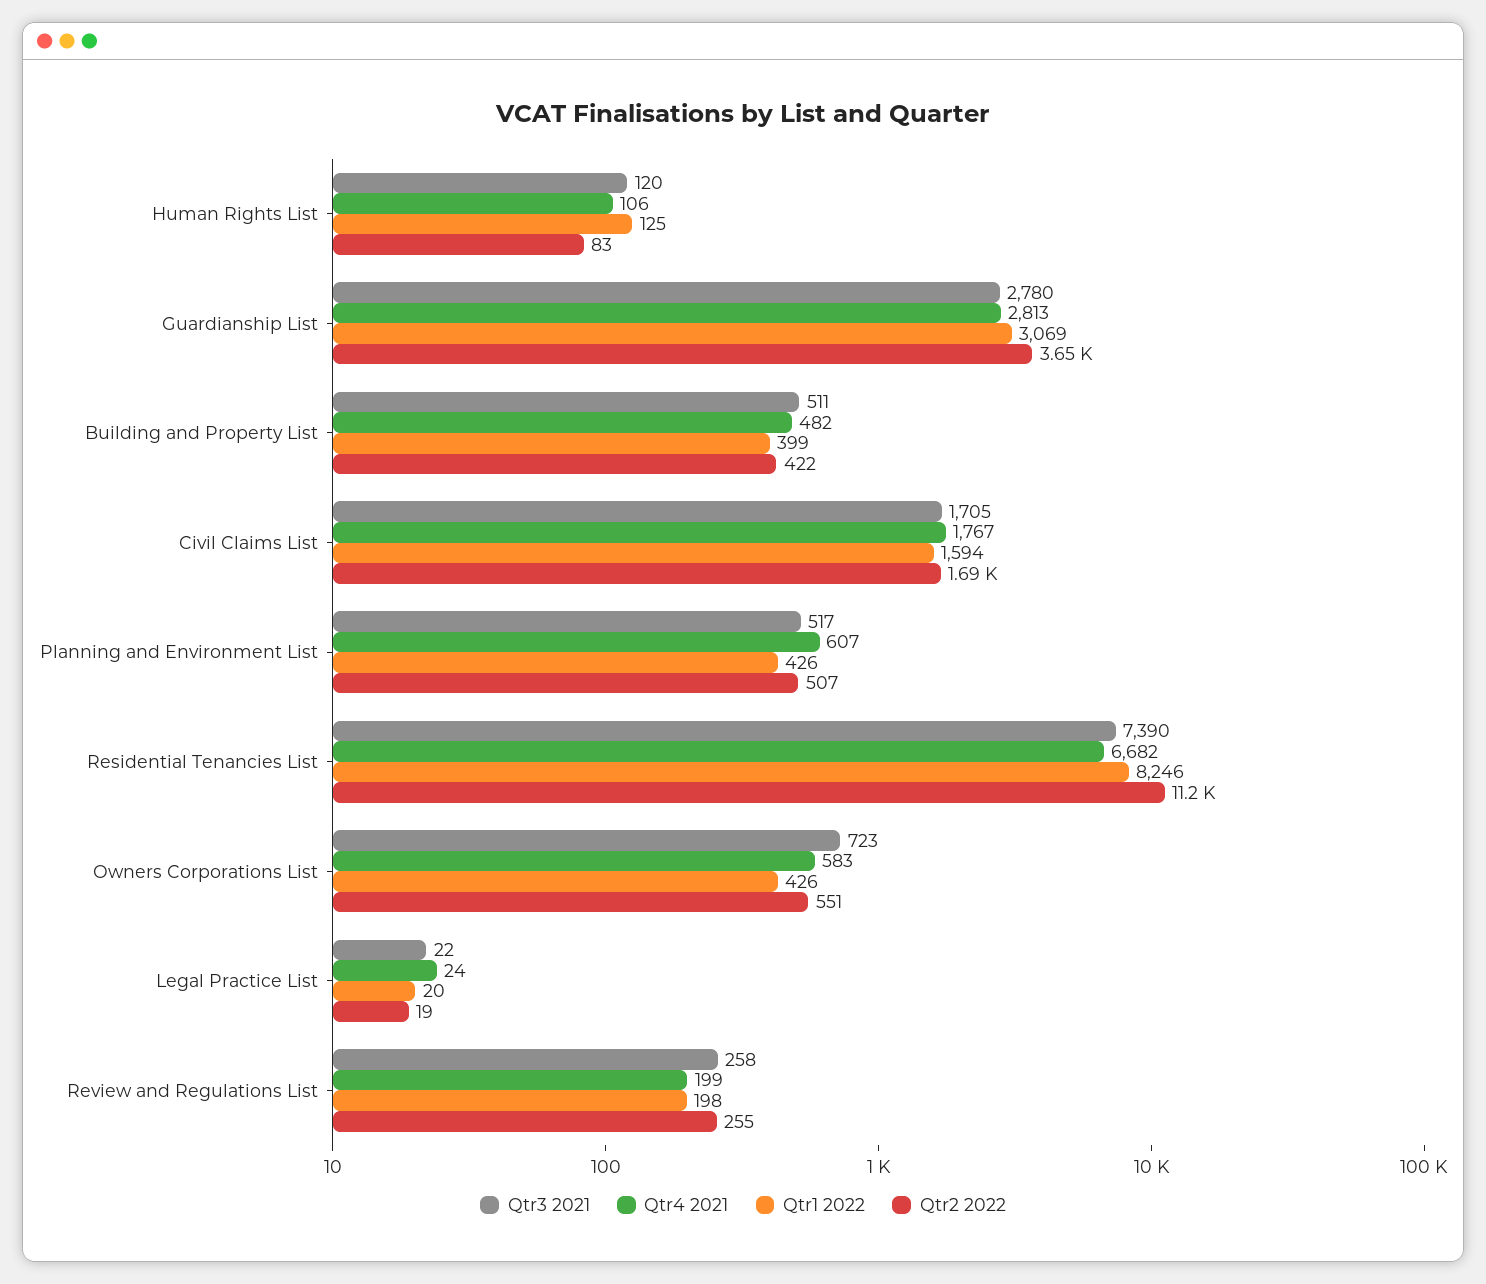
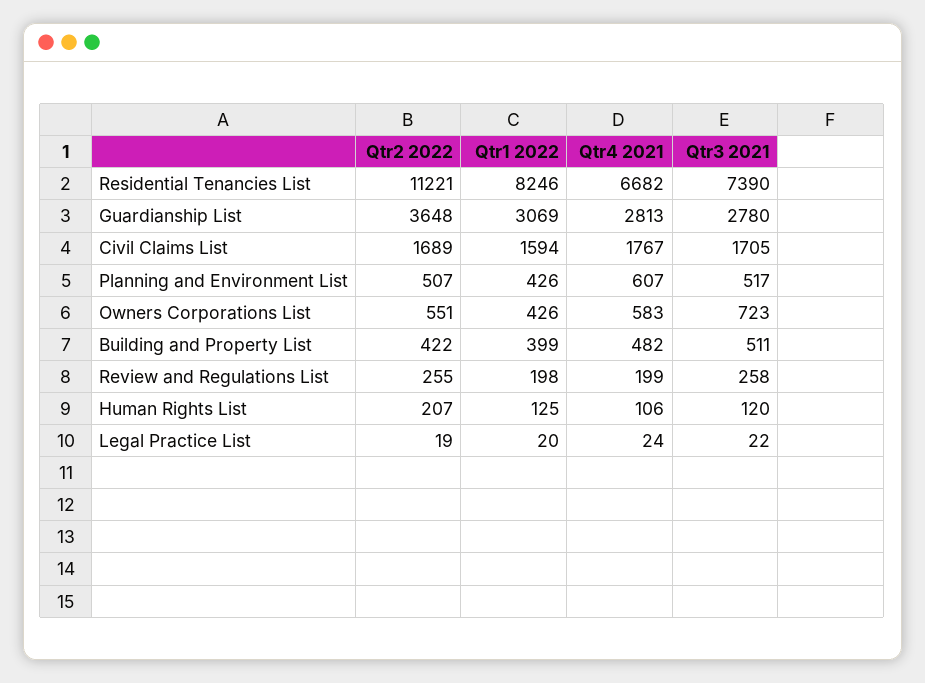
  {
    "Qtr3 2021": {
      "Human Rights List": 120,
      "Guardianship List": 2780,
      "Building and Property List": 511,
      "Civil Claims List": 1705,
      "Planning and Environment List": 517,
      "Residential Tenancies List": 7390,
      "Owners Corporations List": 723,
      "Legal Practice List": 22,
      "Review and Regulations List": 258
    },
    "Qtr4 2021": {
      "Human Rights List": 106,
      "Guardianship List": 2813,
      "Building and Property List": 482,
      "Civil Claims List": 1767,
      "Planning and Environment List": 607,
      "Residential Tenancies List": 6682,
      "Owners Corporations List": 583,
      "Legal Practice List": 24,
      "Review and Regulations List": 199
    },
    "Qtr1 2022": {
      "Human Rights List": 125,
      "Guardianship List": 3069,
      "Building and Property List": 399,
      "Civil Claims List": 1594,
      "Planning and Environment List": 426,
      "Residential Tenancies List": 8246,
      "Owners Corporations List": 426,
      "Legal Practice List": 20,
      "Review and Regulations List": 198
    },
    "Qtr2 2022": {
-     "Human Rights List": 83,
+     "Human Rights List": 207,
      "Guardianship List": 3648,
      "Building and Property List": 422,
      "Civil Claims List": 1689,
      "Planning and Environment List": 507,
      "Residential Tenancies List": 11221,
      "Owners Corporations List": 551,
      "Legal Practice List": 19,
      "Review and Regulations List": 255
    }
  }

